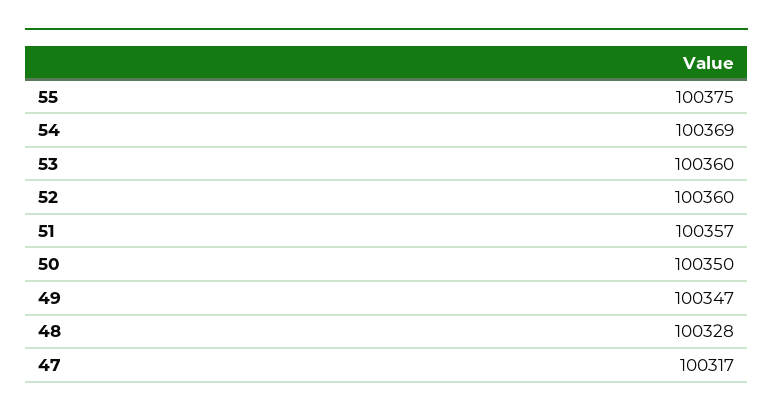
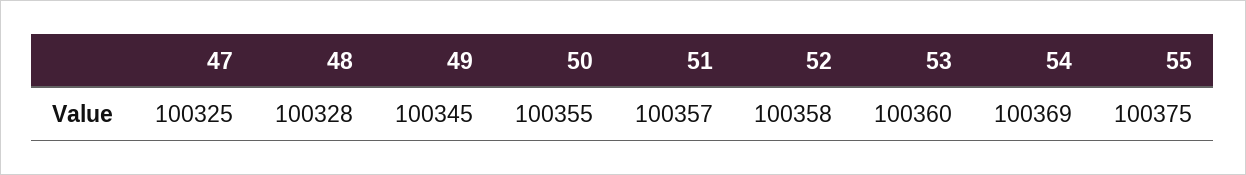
  {
    "55": 100375,
    "54": 100369,
    "53": 100360,
-   "52": 100360,
+   "52": 100358,
    "51": 100357,
-   "50": 100350,
+   "50": 100355,
-   "49": 100347,
+   "49": 100345,
    "48": 100328,
-   "47": 100317
+   "47": 100325
  }

